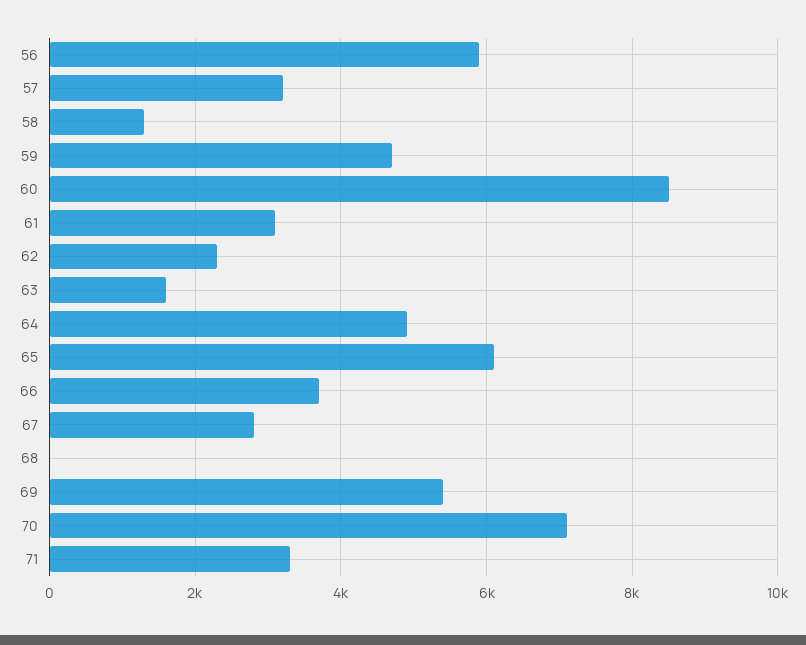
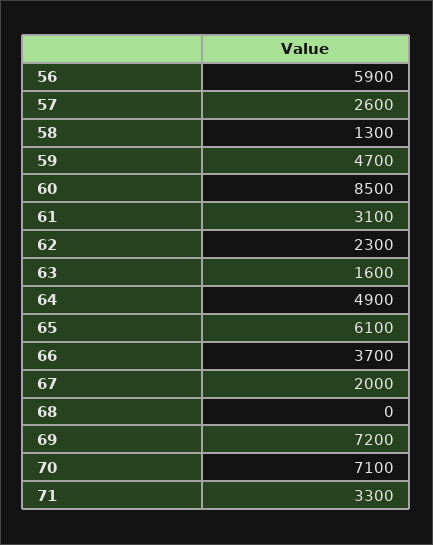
  {
    "56": 5900,
-   "57": 3200,
+   "57": 2600,
    "58": 1300,
    "59": 4700,
    "60": 8500,
    "61": 3100,
    "62": 2300,
    "63": 1600,
    "64": 4900,
    "65": 6100,
    "66": 3700,
-   "67": 2800,
+   "67": 2000,
    "68": 0,
-   "69": 5400,
+   "69": 7200,
    "70": 7100,
    "71": 3300
  }

